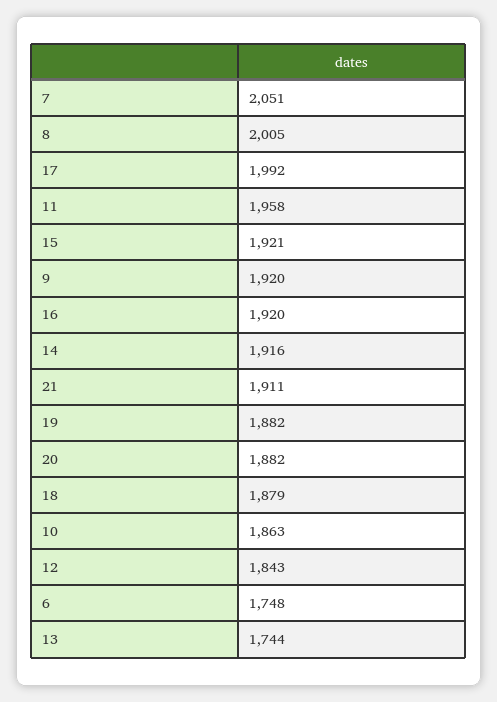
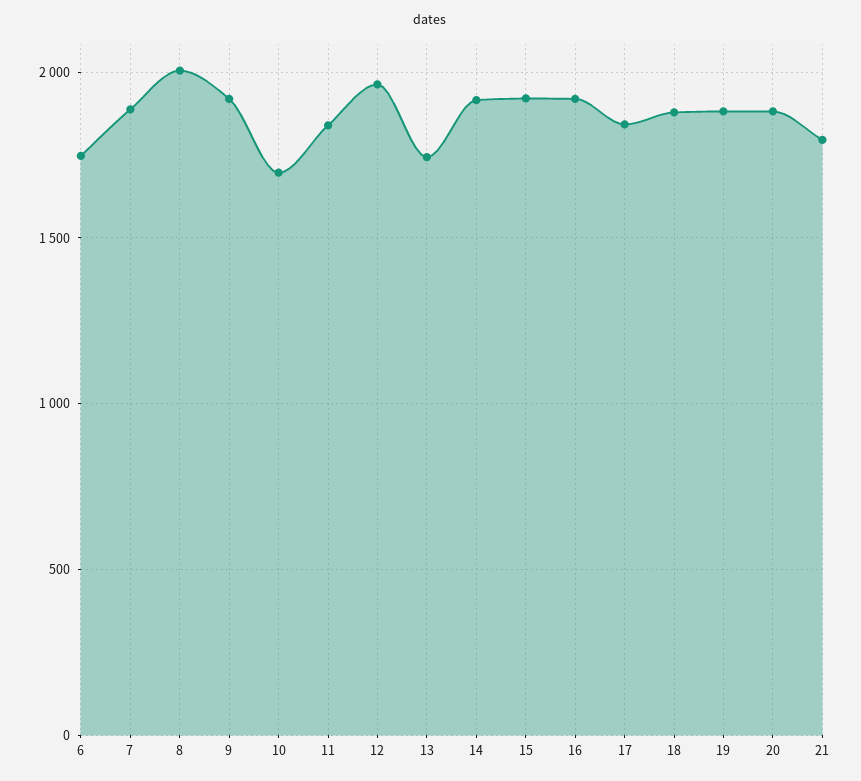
  {
-   "7": 2051,
+   "7": 1900,
    "8": 2005,
-   "17": 1992,
+   "17": 1850,
-   "11": 1958,
+   "11": 1850,
    "15": 1921,
    "9": 1920,
    "16": 1920,
    "14": 1916,
-   "21": 1911,
+   "21": 1800,
    "19": 1882,
    "20": 1882,
    "18": 1879,
-   "10": 1863,
+   "10": 1700,
-   "12": 1843,
+   "12": 1950,
    "6": 1748,
    "13": 1744
  }

